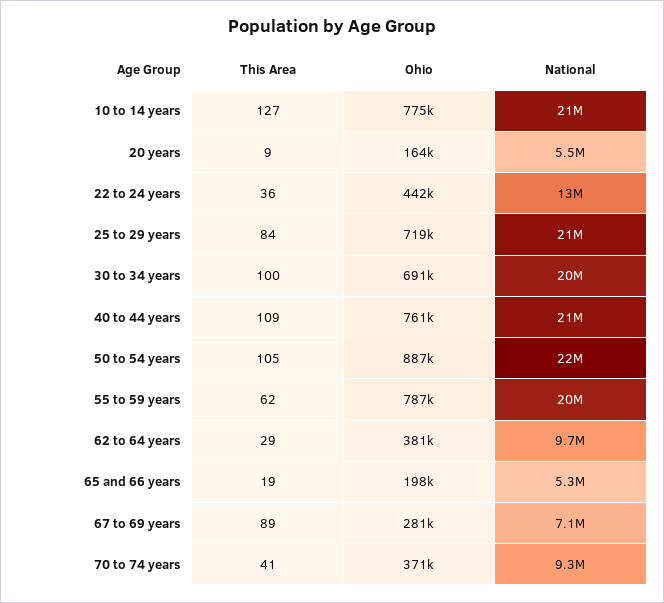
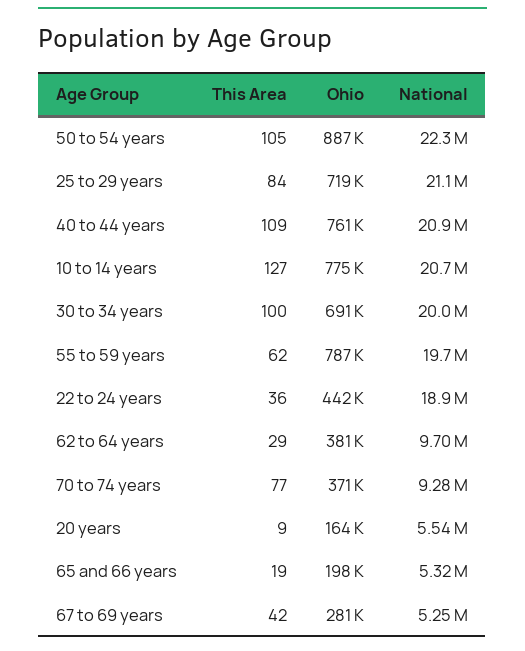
  {
    "This Area": {
      "10 to 14 years": 127,
      "20 years": 9,
      "22 to 24 years": 36,
      "25 to 29 years": 84,
      "30 to 34 years": 100,
      "40 to 44 years": 109,
      "50 to 54 years": 105,
      "55 to 59 years": 62,
      "62 to 64 years": 29,
      "65 and 66 years": 19,
-     "67 to 69 years": 89,
+     "67 to 69 years": 42,
-     "70 to 74 years": 41
+     "70 to 74 years": 77
    },
    "Ohio": {
      "10 to 14 years": 775000,
      "20 years": 164000,
      "22 to 24 years": 442000,
      "25 to 29 years": 719000,
      "30 to 34 years": 691000,
      "40 to 44 years": 761000,
      "50 to 54 years": 887000,
      "55 to 59 years": 787000,
      "62 to 64 years": 381000,
      "65 and 66 years": 198000,
      "67 to 69 years": 281000,
      "70 to 74 years": 371000
    },
    "National": {
      "10 to 14 years": 20700000,
      "20 years": 5540000,
-     "22 to 24 years": 13000000,
+     "22 to 24 years": 18900000,
      "25 to 29 years": 21100000,
      "30 to 34 years": 20000000,
      "40 to 44 years": 20900000,
      "50 to 54 years": 22300000,
      "55 to 59 years": 19700000,
      "62 to 64 years": 9700000,
      "65 and 66 years": 5320000,
-     "67 to 69 years": 7100000,
+     "67 to 69 years": 5250000,
      "70 to 74 years": 9280000
    }
  }

